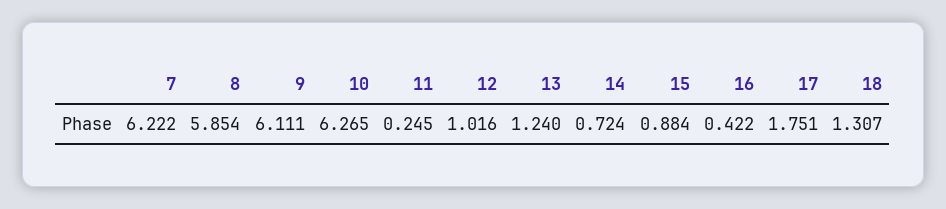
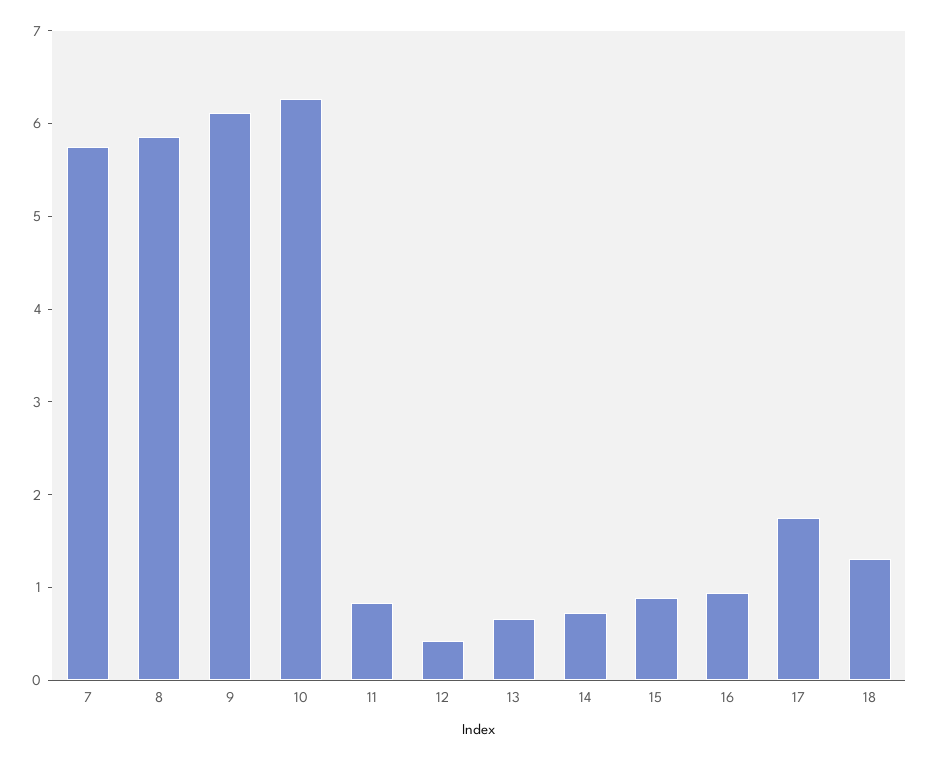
  {
-   "7": 6.222,
+   "7": 5.8,
    "8": 5.854,
    "9": 6.111,
    "10": 6.265,
-   "11": 0.245,
+   "11": 0.8,
-   "12": 1.016,
+   "12": 0.4,
-   "13": 1.24,
+   "13": 0.6,
    "14": 0.724,
    "15": 0.884,
-   "16": 0.422,
+   "16": 1,
    "17": 1.751,
    "18": 1.307
  }

